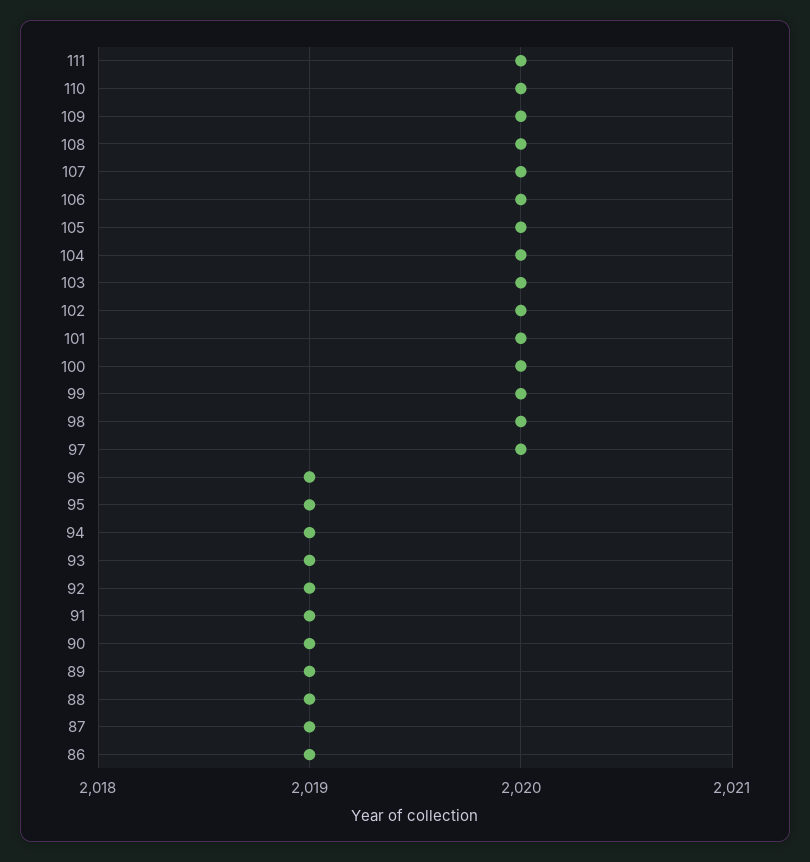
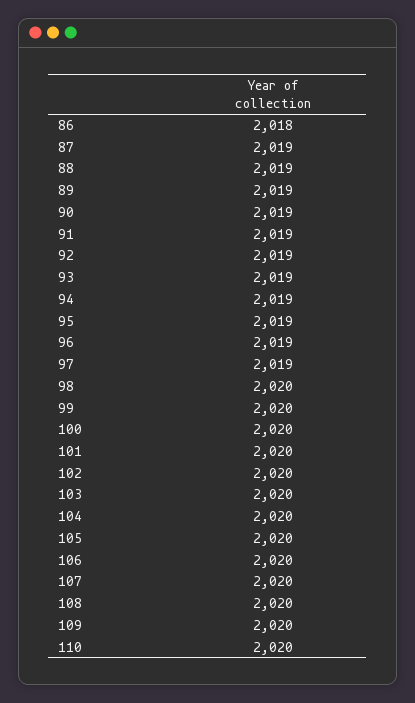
  {
-   "111": 2020,
    "110": 2020,
    "109": 2020,
    "108": 2020,
    "107": 2020,
    "106": 2020,
    "105": 2020,
    "104": 2020,
    "103": 2020,
    "102": 2020,
    "101": 2020,
    "100": 2020,
    "99": 2020,
    "98": 2020,
-   "97": 2020,
+   "97": 2019,
    "96": 2019,
    "95": 2019,
    "94": 2019,
    "93": 2019,
    "92": 2019,
    "91": 2019,
    "90": 2019,
    "89": 2019,
    "88": 2019,
    "87": 2019,
-   "86": 2019
+   "86": 2018
  }

